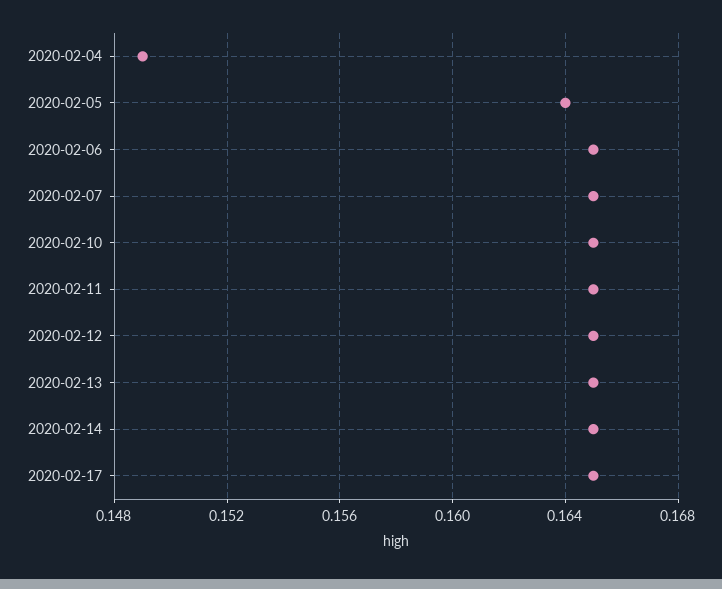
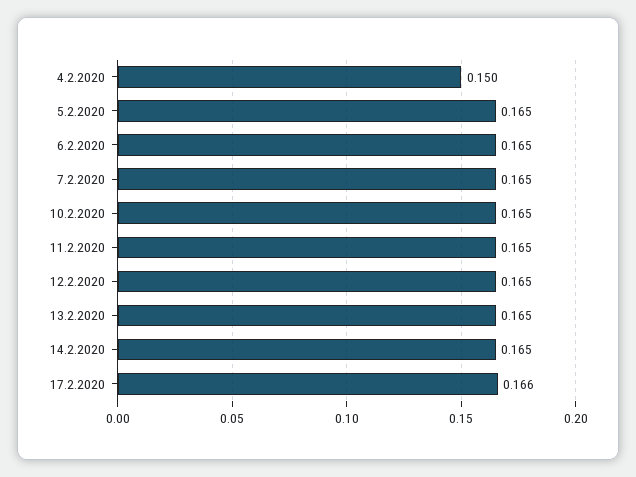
  {
-   "2020-02-04": 0.149,
+   "2020-02-04": 0.15,
-   "2020-02-05": 0.164,
+   "2020-02-05": 0.165,
    "2020-02-06": 0.165,
    "2020-02-07": 0.165,
    "2020-02-10": 0.165,
    "2020-02-11": 0.165,
    "2020-02-12": 0.165,
    "2020-02-13": 0.165,
    "2020-02-14": 0.165,
-   "2020-02-17": 0.165
+   "2020-02-17": 0.166
  }

